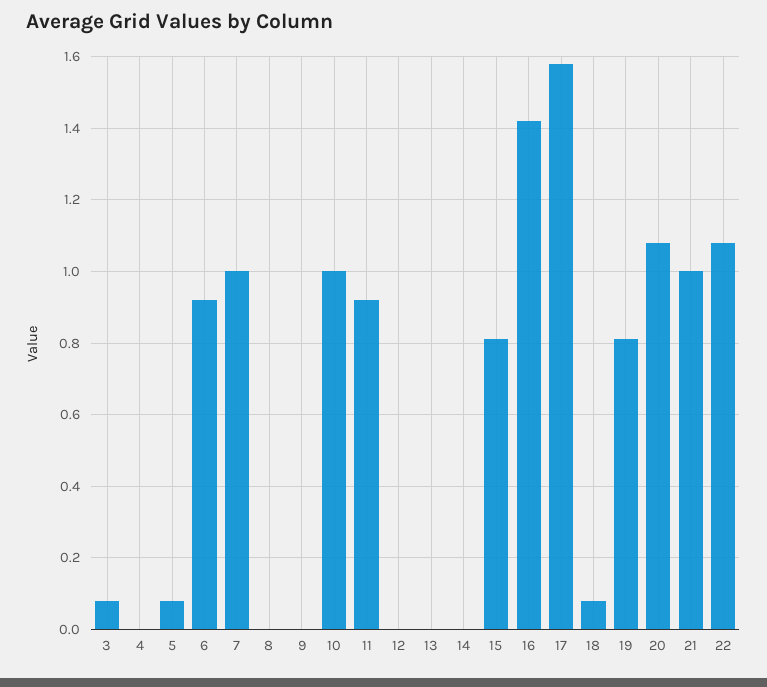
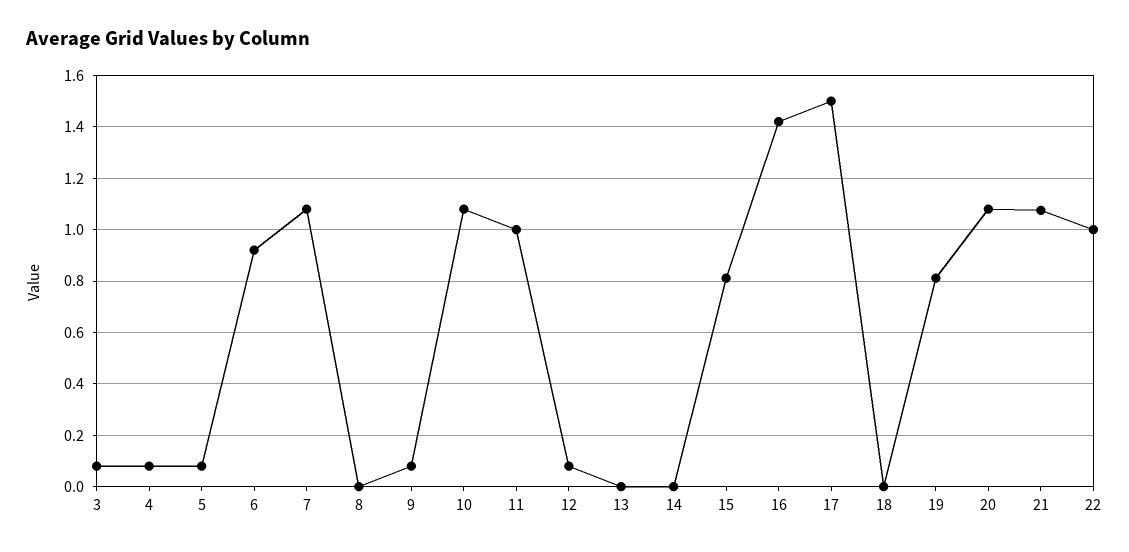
  {
    "3": 0.08,
-   "4": 0,
+   "4": 0.075,
    "5": 0.08,
    "6": 0.92,
-   "7": 1,
+   "7": 1.075,
    "8": 0,
-   "9": 0,
+   "9": 0.075,
-   "10": 1,
+   "10": 1.075,
-   "11": 0.92,
+   "11": 1,
-   "12": 0,
+   "12": 0.075,
    "13": 0,
    "14": 0,
    "15": 0.82,
    "16": 1.42,
-   "17": 1.58,
+   "17": 1.5,
-   "18": 0.08,
+   "18": 0,
    "19": 0.82,
    "20": 1.08,
-   "21": 1,
+   "21": 1.075,
-   "22": 1.08
+   "22": 1
  }

